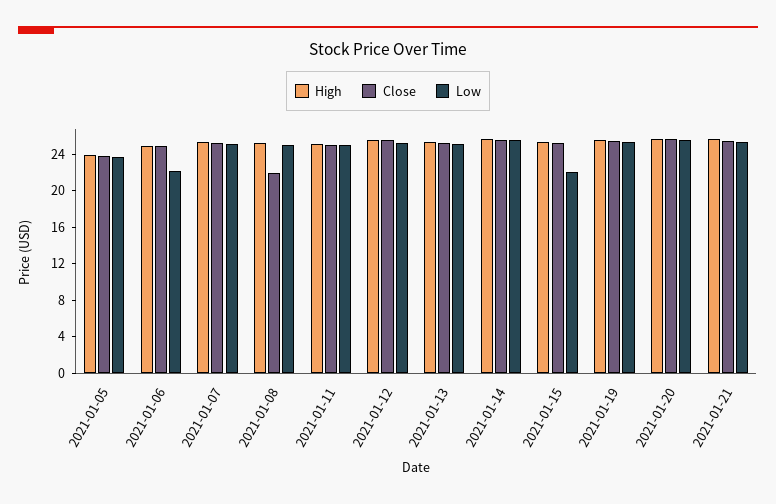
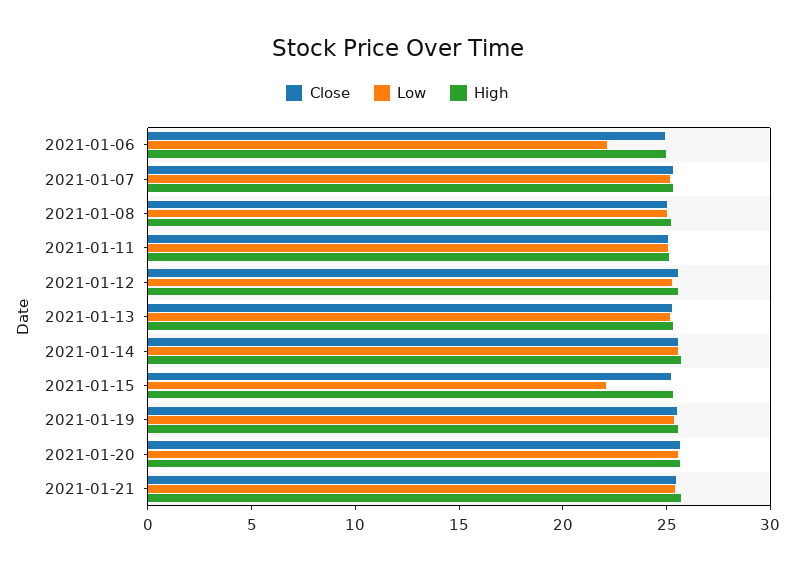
  {
    "High": {
-     "2021-01-05": 24,
      "2021-01-06": 25,
      "2021-01-07": 25,
      "2021-01-08": 25,
      "2021-01-11": 25,
      "2021-01-12": 26,
      "2021-01-13": 25,
      "2021-01-14": 26,
      "2021-01-15": 25,
      "2021-01-19": 26,
      "2021-01-20": 26,
      "2021-01-21": 26
    },
    "Close": {
-     "2021-01-05": 24,
      "2021-01-06": 25,
      "2021-01-07": 25,
-     "2021-01-08": 22,
+     "2021-01-08": 25,
      "2021-01-11": 25,
      "2021-01-12": 26,
      "2021-01-13": 25,
      "2021-01-14": 26,
      "2021-01-15": 25,
      "2021-01-19": 25,
      "2021-01-20": 26,
      "2021-01-21": 25
    },
    "Low": {
-     "2021-01-05": 24,
      "2021-01-06": 22,
      "2021-01-07": 25,
      "2021-01-08": 25,
      "2021-01-11": 25,
      "2021-01-12": 25,
      "2021-01-13": 25,
      "2021-01-14": 26,
      "2021-01-15": 22,
      "2021-01-19": 25,
      "2021-01-20": 26,
      "2021-01-21": 25
    }
  }

